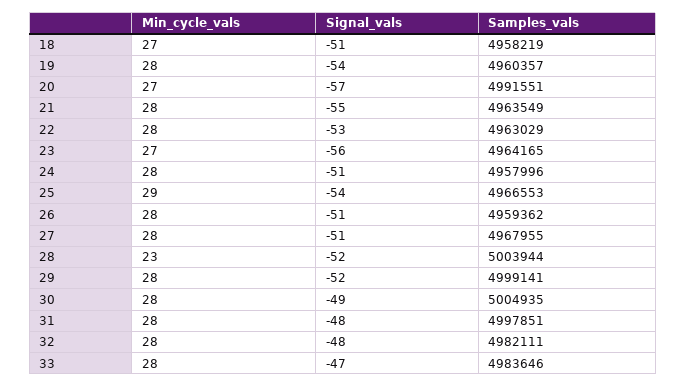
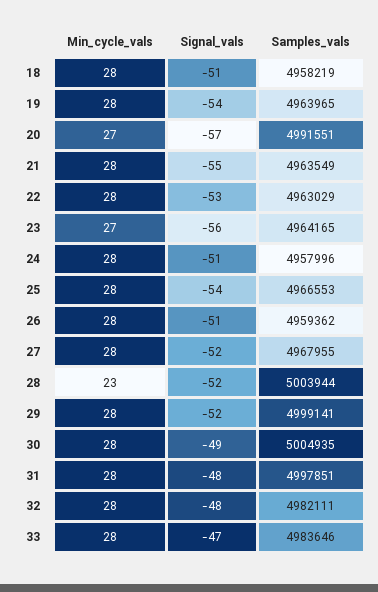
  {
    "Min_cycle_vals": {
-     "18": 27,
+     "18": 28,
      "19": 28,
      "20": 27,
      "21": 28,
      "22": 28,
      "23": 27,
      "24": 28,
-     "25": 29,
+     "25": 28,
      "26": 28,
      "27": 28,
      "28": 23,
      "29": 28,
      "30": 28,
      "31": 28,
      "32": 28,
      "33": 28
    },
    "Signal_vals": {
      "18": -51,
      "19": -54,
      "20": -57,
      "21": -55,
      "22": -53,
      "23": -56,
      "24": -51,
      "25": -54,
      "26": -51,
-     "27": -51,
+     "27": -52,
      "28": -52,
      "29": -52,
      "30": -49,
      "31": -48,
      "32": -48,
      "33": -47
    },
    "Samples_vals": {
      "18": 4958219,
-     "19": 4960357,
+     "19": 4963965,
      "20": 4991551,
      "21": 4963549,
      "22": 4963029,
      "23": 4964165,
      "24": 4957996,
      "25": 4966553,
      "26": 4959362,
      "27": 4967955,
      "28": 5003944,
      "29": 4999141,
      "30": 5004935,
      "31": 4997851,
      "32": 4982111,
      "33": 4983646
    }
  }

